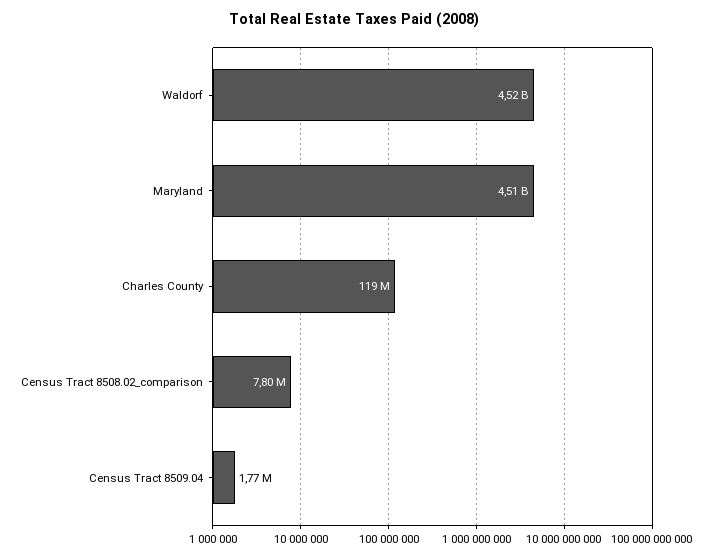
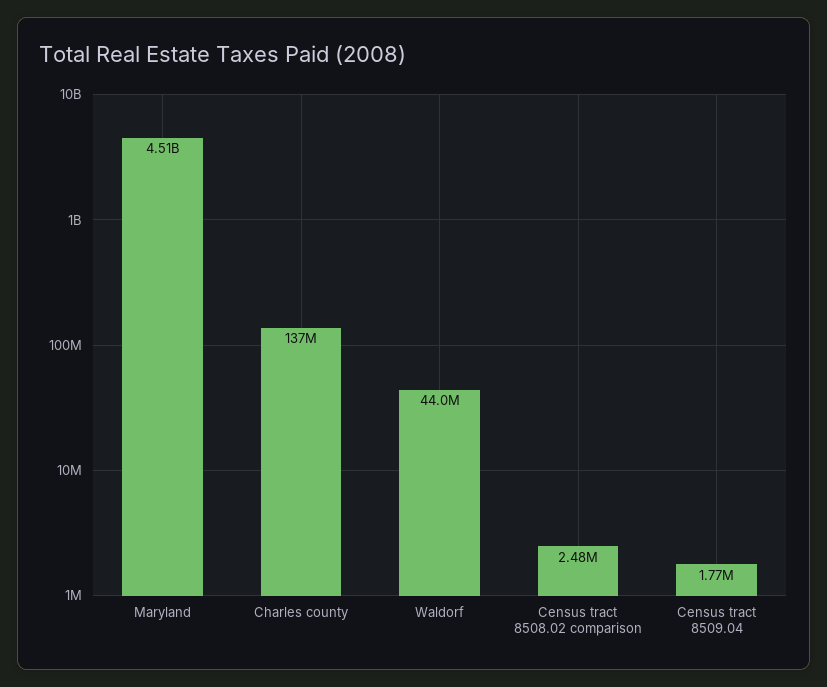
  {
-   "Waldorf": 4520000000,
+   "Waldorf": 44000000,
    "Maryland": 4510000000,
-   "Charles County": 119000000,
+   "Charles County": 137000000,
-   "Census Tract 8508.02_comparison": 7800000,
+   "Census Tract 8508.02_comparison": 2480000,
    "Census Tract 8509.04": 1770000
  }

